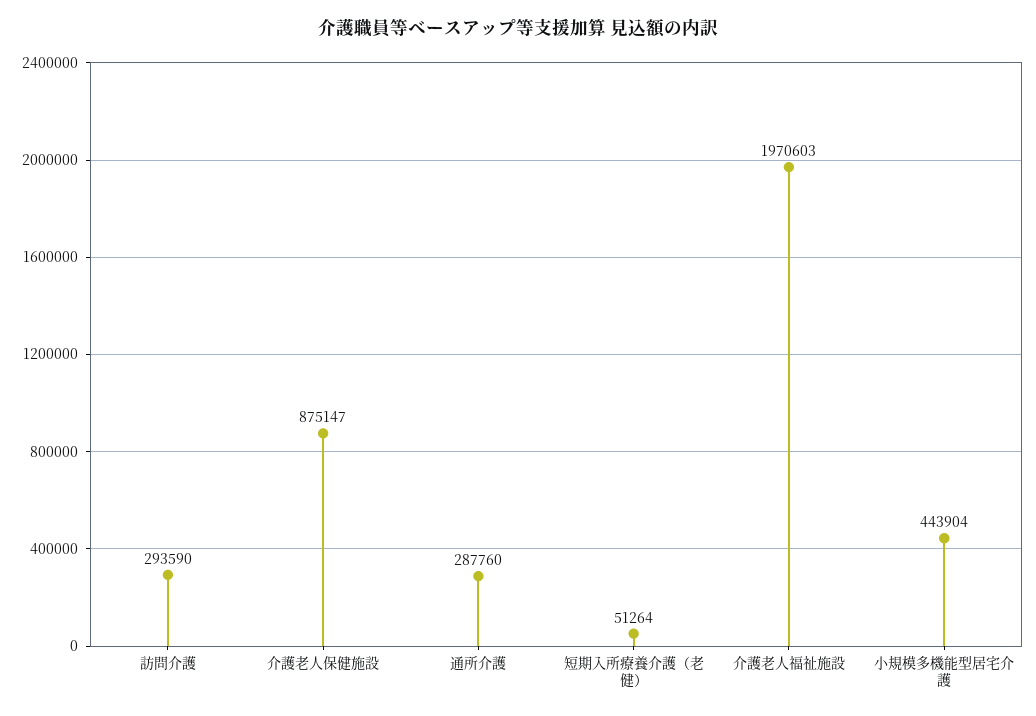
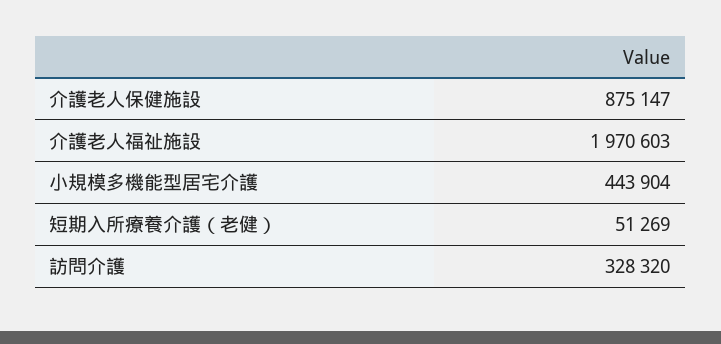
  {
-   "訪問介護": 293590,
+   "訪問介護": 328320,
    "介護老人保健施設": 875147,
-   "通所介護": 287760,
-   "短期入所療養介護（老健）": 51264,
+   "短期入所療養介護（老健）": 51269,
    "介護老人福祉施設": 1970603,
    "小規模多機能型居宅介護": 443904
  }

